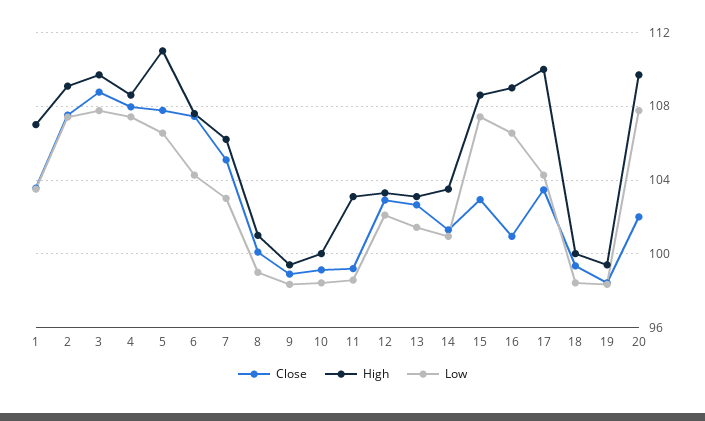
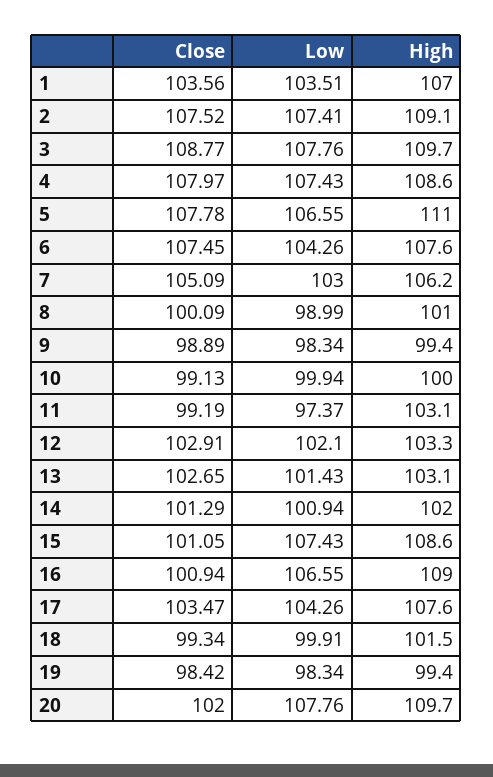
  {
    "Close": {
      "1": 103.56,
      "2": 107.52,
      "3": 108.77,
      "4": 107.97,
      "5": 107.78,
      "6": 107.45,
      "7": 105.09,
      "8": 100.09,
      "9": 98.89,
      "10": 99.13,
      "11": 99.19,
      "12": 102.91,
      "13": 102.65,
      "14": 101.29,
-     "15": 103,
+     "15": 101.05,
      "16": 100.94,
      "17": 103.47,
      "18": 99.34,
      "19": 98.42,
      "20": 102
    },
    "High": {
      "1": 107,
      "2": 109.1,
      "3": 109.7,
      "4": 108.6,
      "5": 111,
      "6": 107.6,
      "7": 106.2,
      "8": 101,
      "9": 99.4,
      "10": 100,
      "11": 103.1,
      "12": 103.3,
      "13": 103.1,
-     "14": 103.5,
+     "14": 102,
      "15": 108.6,
      "16": 109,
-     "17": 110,
+     "17": 107.6,
-     "18": 100,
+     "18": 101.5,
      "19": 99.4,
      "20": 109.7
    },
    "Low": {
      "1": 103.51,
      "2": 107.41,
      "3": 107.76,
      "4": 107.43,
      "5": 106.55,
      "6": 104.26,
      "7": 103,
      "8": 98.99,
      "9": 98.34,
-     "10": 98.5,
+     "10": 99.94,
-     "11": 98.5,
+     "11": 97.37,
      "12": 102.1,
      "13": 101.43,
      "14": 100.94,
      "15": 107.43,
      "16": 106.55,
      "17": 104.26,
-     "18": 98.5,
+     "18": 99.91,
      "19": 98.34,
      "20": 107.76
    }
  }

